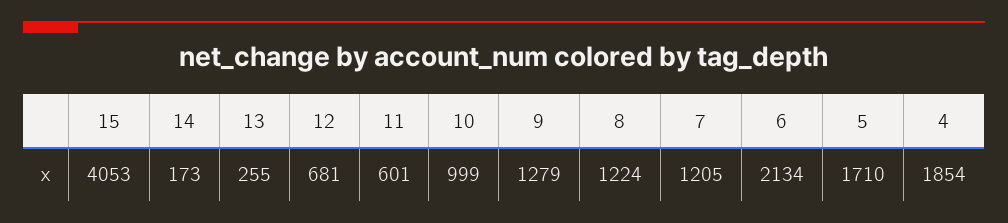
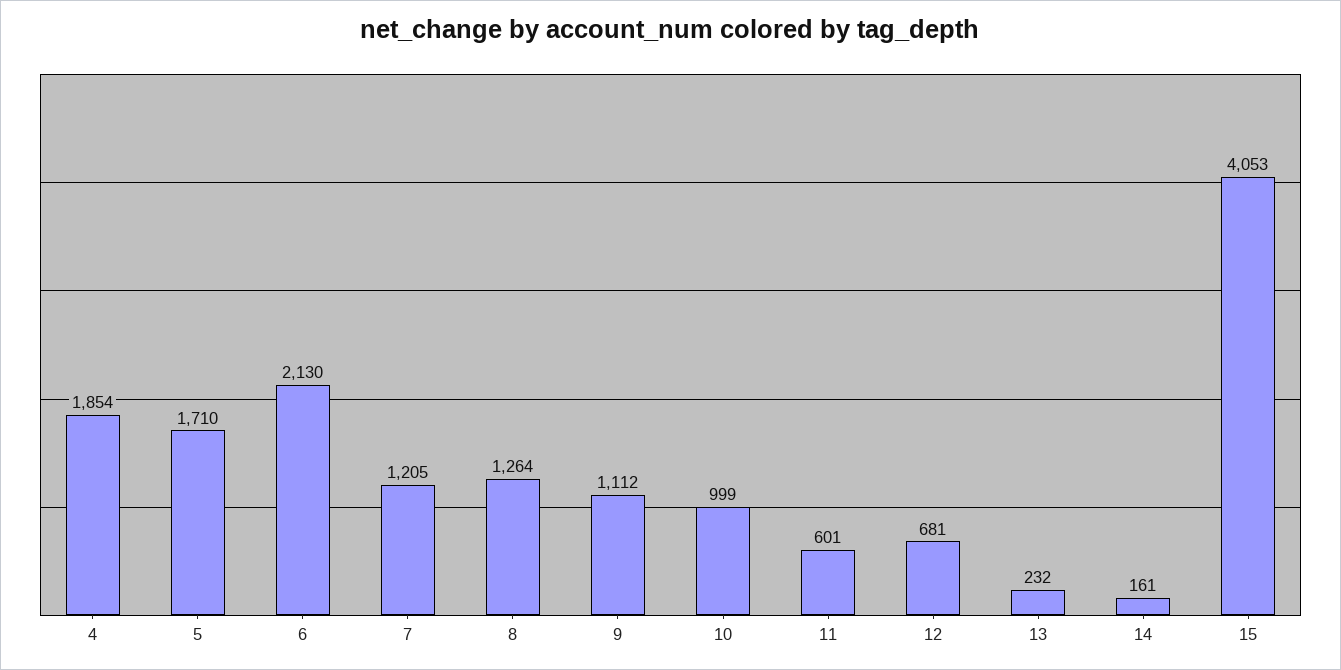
  {
    "15": 4053,
-   "14": 173,
+   "14": 161,
-   "13": 255,
+   "13": 232,
    "12": 681,
    "11": 601,
    "10": 999,
-   "9": 1279,
+   "9": 1112,
-   "8": 1224,
+   "8": 1264,
    "7": 1205,
-   "6": 2134,
+   "6": 2130,
    "5": 1710,
    "4": 1854
  }

